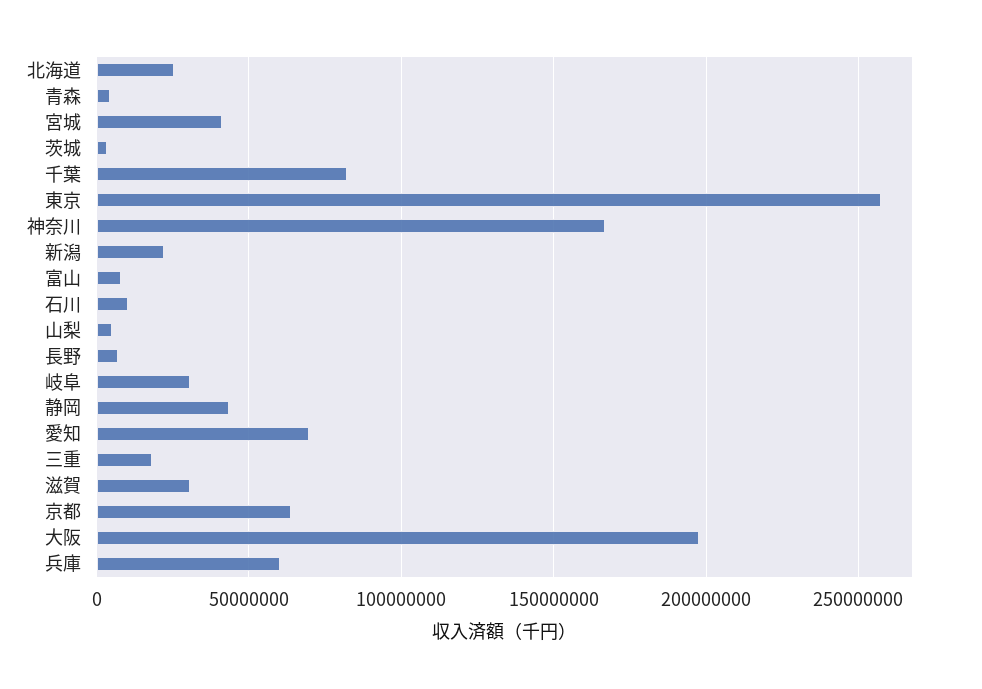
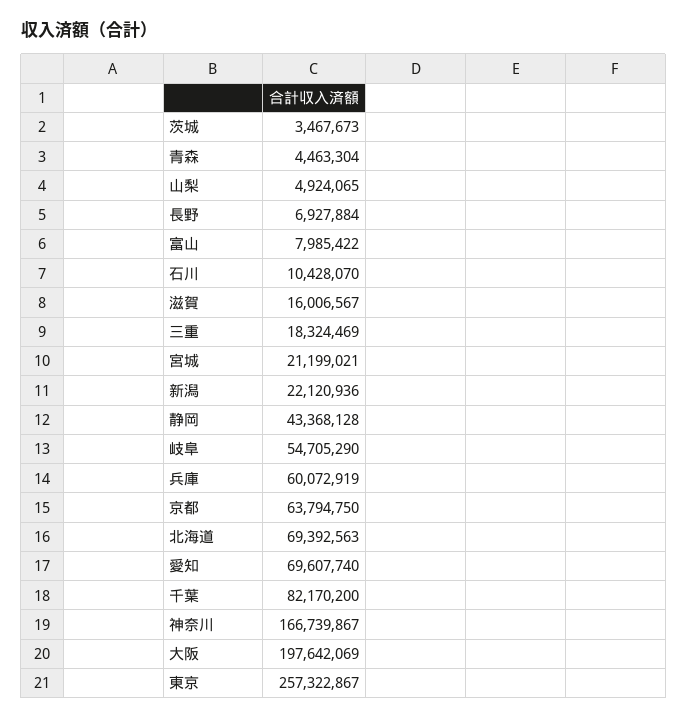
  {
-   "北海道": 25000000,
+   "北海道": 69392563,
    "青森": 4463304,
-   "宮城": 40000000,
+   "宮城": 21199021,
    "茨城": 3467673,
    "千葉": 82170200,
    "東京": 257322867,
    "神奈川": 166739867,
    "新潟": 22120936,
    "富山": 7985422,
    "石川": 10428070,
    "山梨": 4924065,
    "長野": 6927884,
-   "岐阜": 30000000,
+   "岐阜": 54705290,
    "静岡": 43368128,
    "愛知": 69607740,
    "三重": 18324469,
-   "滋賀": 30000000,
+   "滋賀": 16006567,
    "京都": 63794750,
    "大阪": 197642069,
    "兵庫": 60072919
  }

